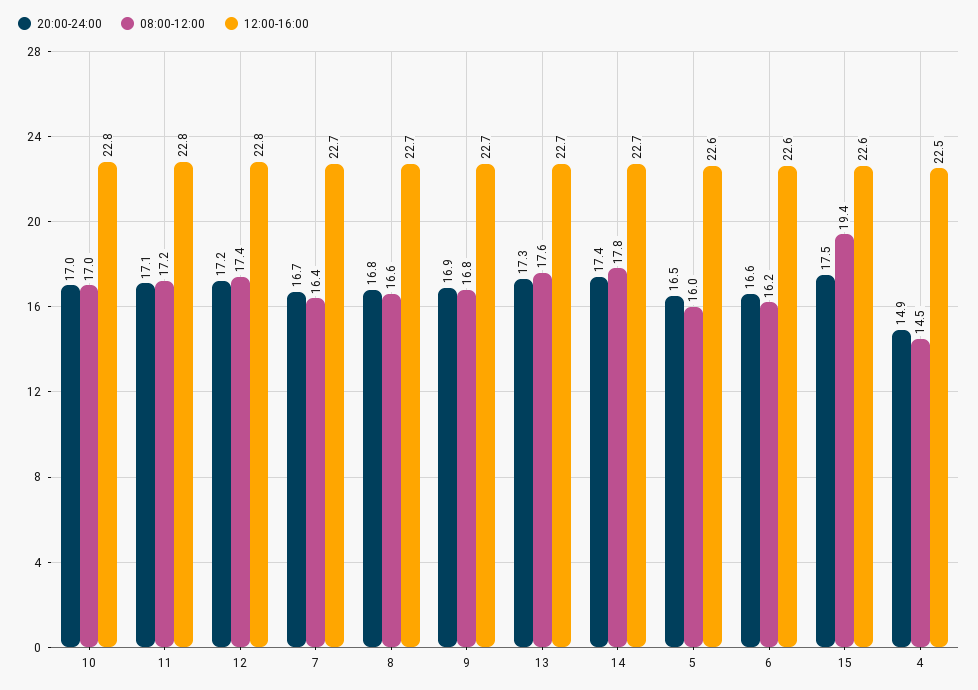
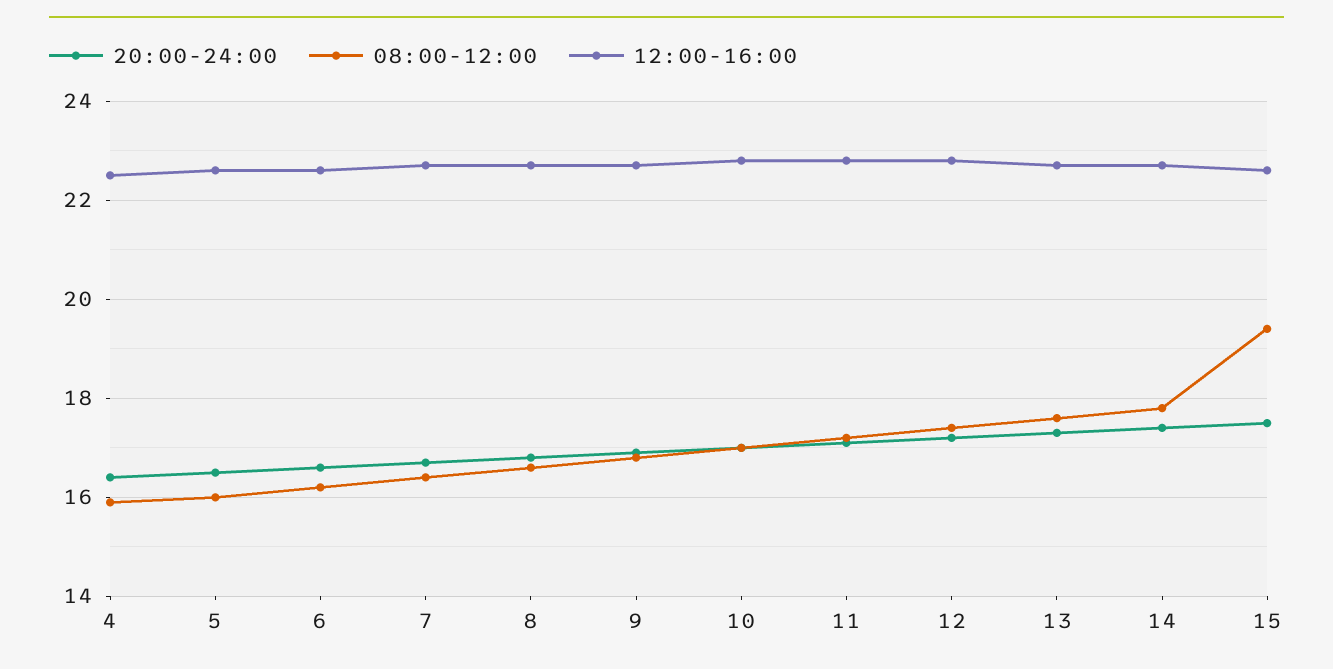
  {
    "20:00-24:00": {
      "10": 17,
      "11": 17.1,
      "12": 17.2,
      "7": 16.7,
      "8": 16.8,
      "9": 16.9,
      "13": 17.3,
      "14": 17.4,
      "5": 16.5,
      "6": 16.6,
      "15": 17.5,
-     "4": 14.9
+     "4": 16.5
    },
    "08:00-12:00": {
      "10": 17,
      "11": 17.2,
      "12": 17.4,
      "7": 16.4,
      "8": 16.6,
      "9": 16.8,
      "13": 17.6,
      "14": 17.8,
      "5": 16,
      "6": 16.2,
      "15": 19.4,
-     "4": 14.5
+     "4": 16
    },
    "12:00-16:00": {
      "10": 22.8,
      "11": 22.8,
      "12": 22.8,
      "7": 22.7,
      "8": 22.7,
      "9": 22.7,
      "13": 22.7,
      "14": 22.7,
      "5": 22.6,
      "6": 22.6,
      "15": 22.6,
      "4": 22.5
    }
  }

